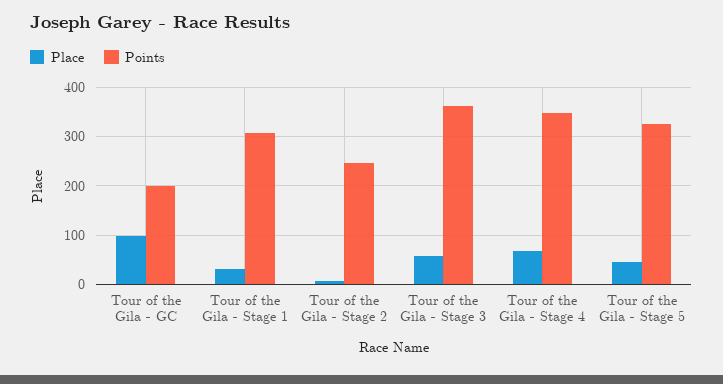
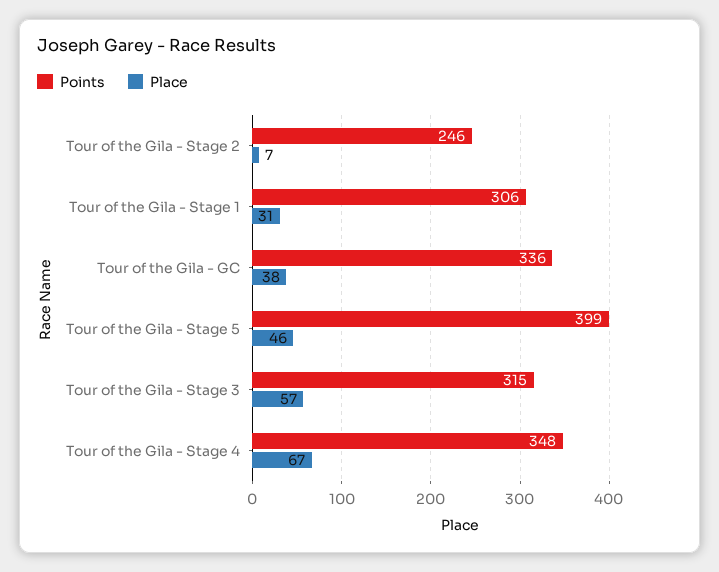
  {
    "Place": {
-     "Tour of the Gila - GC": 100,
+     "Tour of the Gila - GC": 38,
      "Tour of the Gila - Stage 1": 31,
      "Tour of the Gila - Stage 2": 7,
      "Tour of the Gila - Stage 3": 57,
      "Tour of the Gila - Stage 4": 67,
      "Tour of the Gila - Stage 5": 46
    },
    "Points": {
-     "Tour of the Gila - GC": 200,
+     "Tour of the Gila - GC": 336,
      "Tour of the Gila - Stage 1": 306,
      "Tour of the Gila - Stage 2": 246,
-     "Tour of the Gila - Stage 3": 360,
+     "Tour of the Gila - Stage 3": 315,
      "Tour of the Gila - Stage 4": 348,
-     "Tour of the Gila - Stage 5": 320
+     "Tour of the Gila - Stage 5": 399
    }
  }

